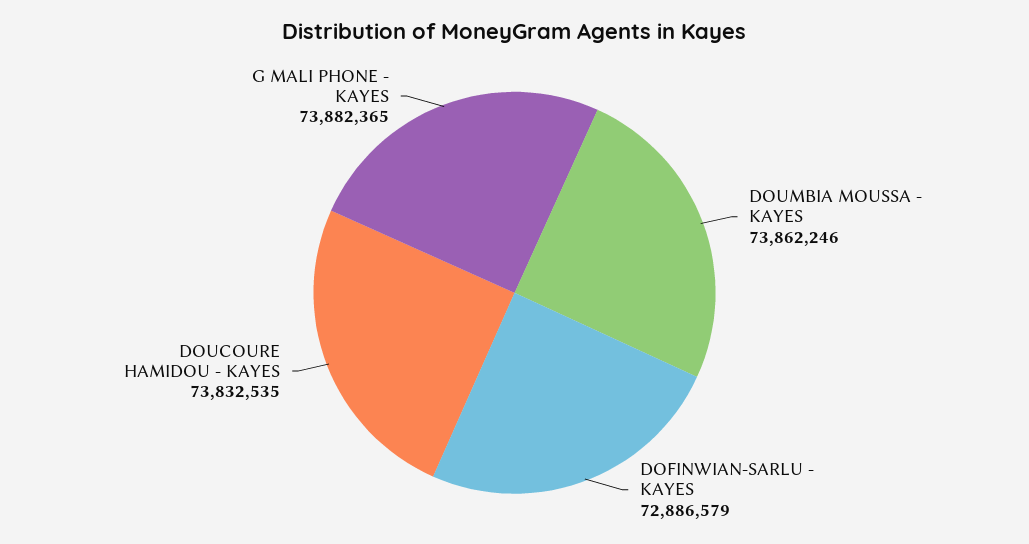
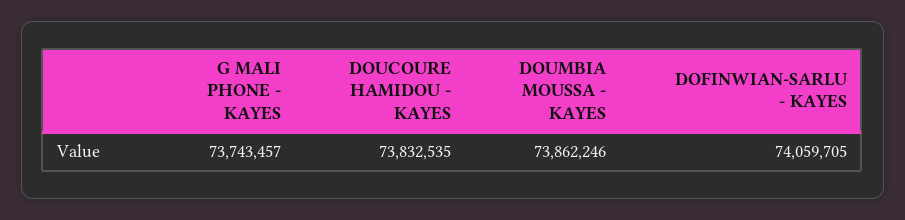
  {
    "DOUMBIA MOUSSA - KAYES": 73862246,
-   "DOFINWIAN-SARLU - KAYES": 72886579,
+   "DOFINWIAN-SARLU - KAYES": 74059705,
    "DOUCOURE HAMIDOU - KAYES": 73832535,
-   "G MALI PHONE - KAYES": 73882365
+   "G MALI PHONE - KAYES": 73743457
  }

